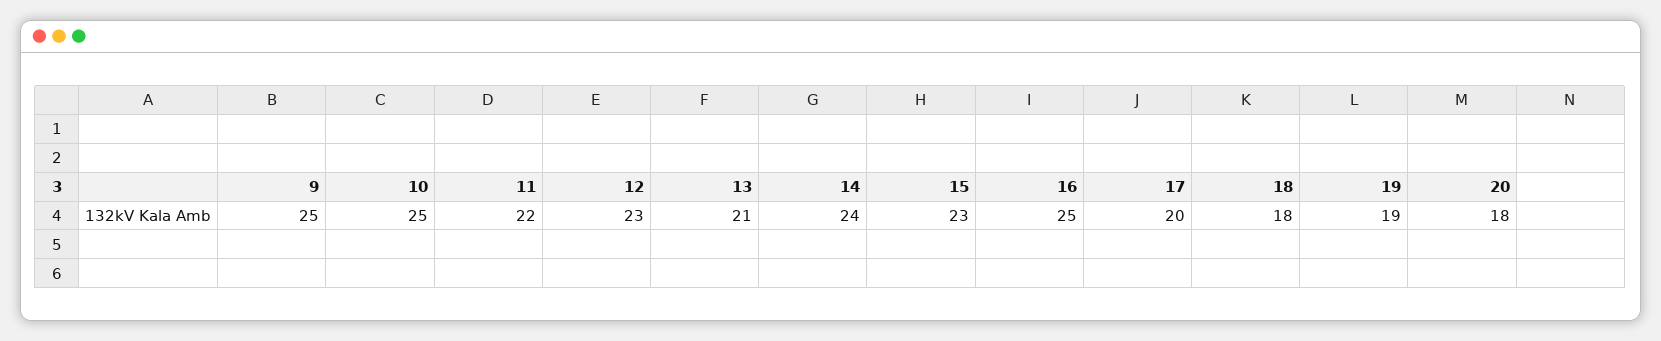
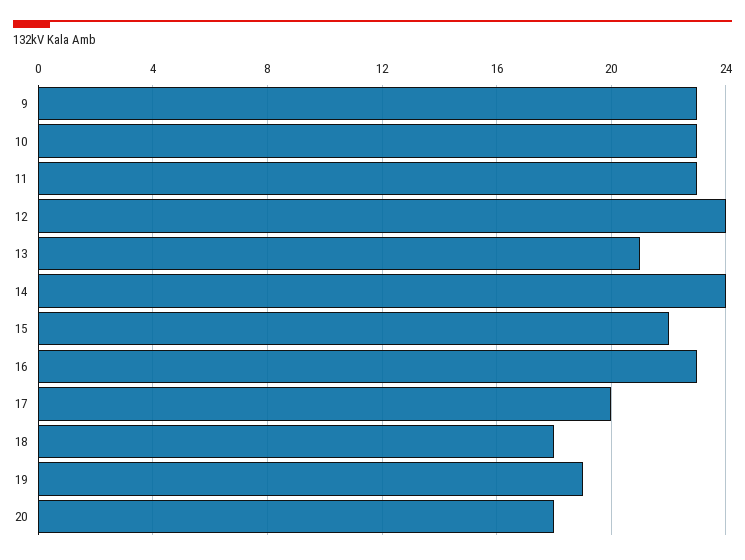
  {
-   "9": 25,
+   "9": 23,
-   "10": 25,
+   "10": 23,
-   "11": 22,
+   "11": 23,
-   "12": 23,
+   "12": 24,
    "13": 21,
    "14": 24,
-   "15": 23,
+   "15": 22,
-   "16": 25,
+   "16": 23,
    "17": 20,
    "18": 18,
    "19": 19,
    "20": 18
  }

